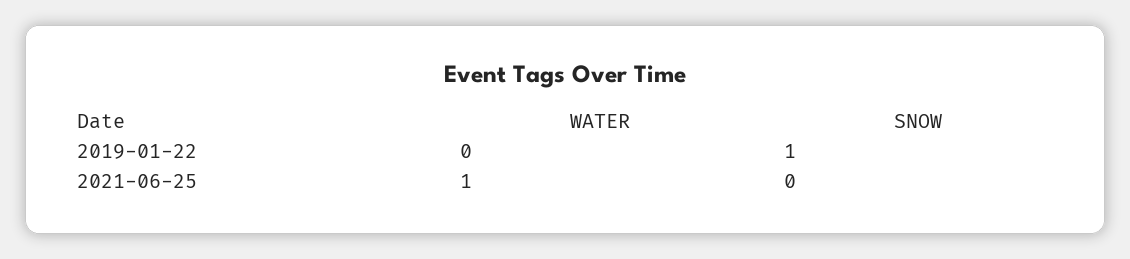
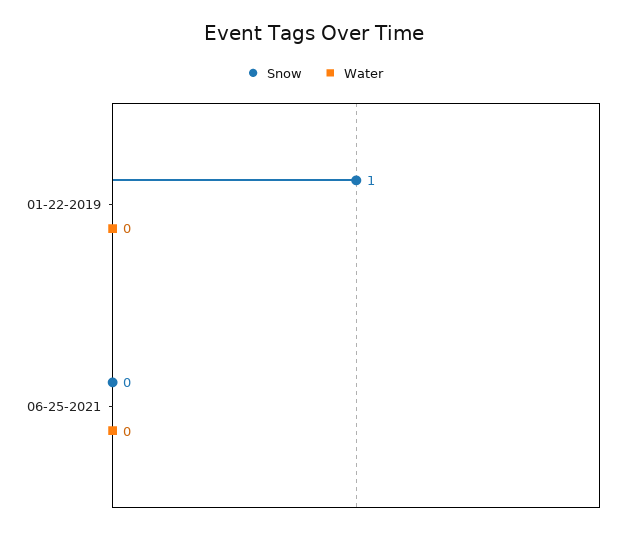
  {
    "WATER": {
      "2019-01-22": 0,
-     "2021-06-25": 1
+     "2021-06-25": 0
    },
    "SNOW": {
      "2019-01-22": 1,
      "2021-06-25": 0
    }
  }

